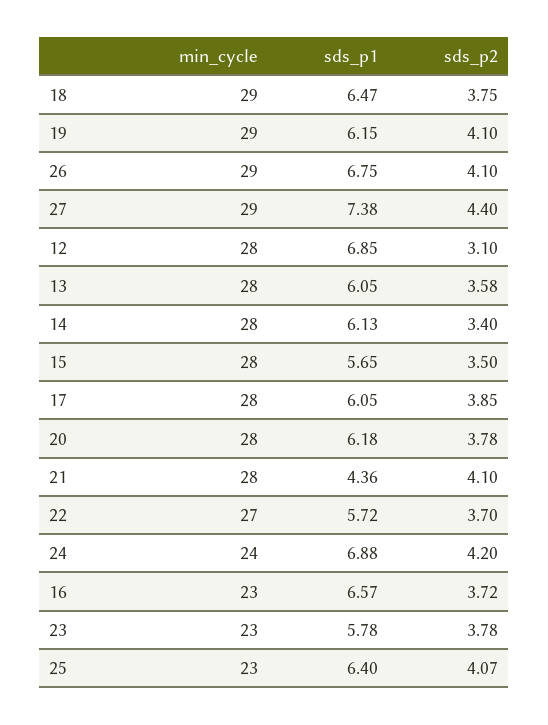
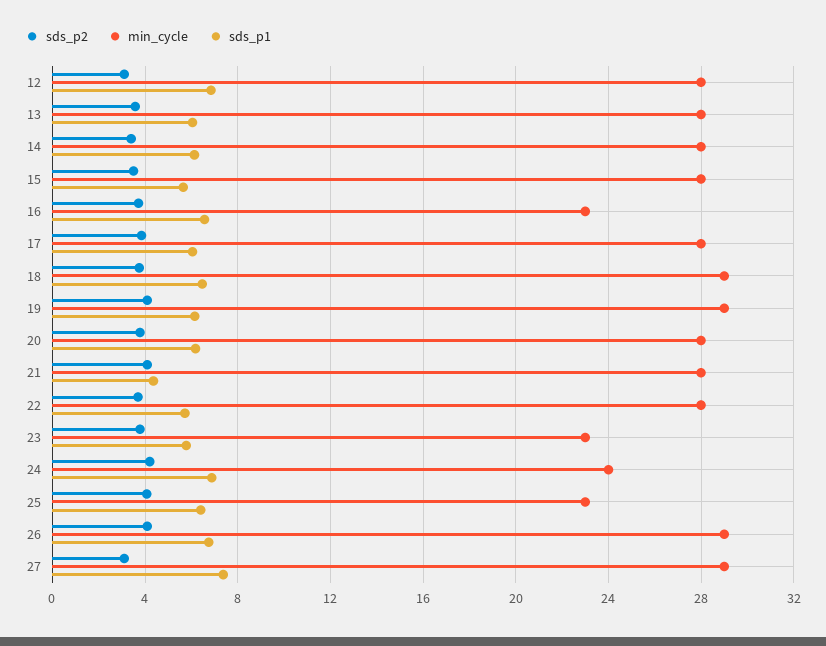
  {
    "min_cycle": {
      "18": 29,
      "19": 29,
      "26": 29,
      "27": 29,
      "12": 28,
      "13": 28,
      "14": 28,
      "15": 28,
      "17": 28,
      "20": 28,
      "21": 28,
-     "22": 27,
+     "22": 28,
      "24": 24,
      "16": 23,
      "23": 23,
      "25": 23
    },
    "sds_p1": {
      "18": 6.47,
      "19": 6.15,
      "26": 6.75,
      "27": 7.38,
      "12": 6.85,
      "13": 6.05,
      "14": 6.13,
      "15": 5.65,
      "17": 6.05,
      "20": 6.18,
      "21": 4.36,
      "22": 5.72,
      "24": 6.88,
      "16": 6.57,
      "23": 5.78,
      "25": 6.4
    },
    "sds_p2": {
      "18": 3.75,
      "19": 4.1,
      "26": 4.1,
-     "27": 4.4,
+     "27": 3,
      "12": 3.1,
      "13": 3.58,
      "14": 3.4,
      "15": 3.5,
      "17": 3.85,
      "20": 3.78,
      "21": 4.1,
      "22": 3.7,
      "24": 4.2,
      "16": 3.72,
      "23": 3.78,
      "25": 4.07
    }
  }

